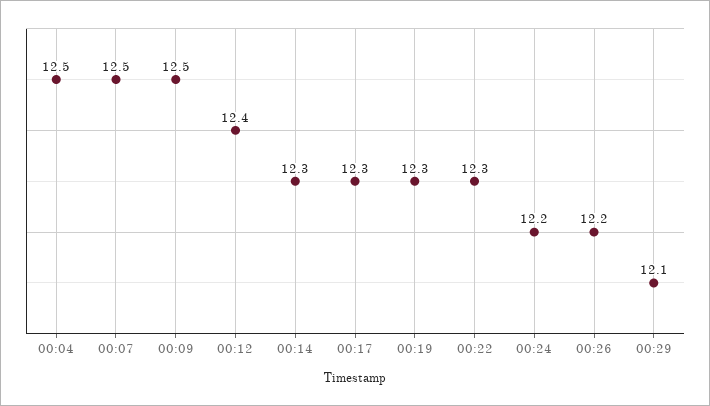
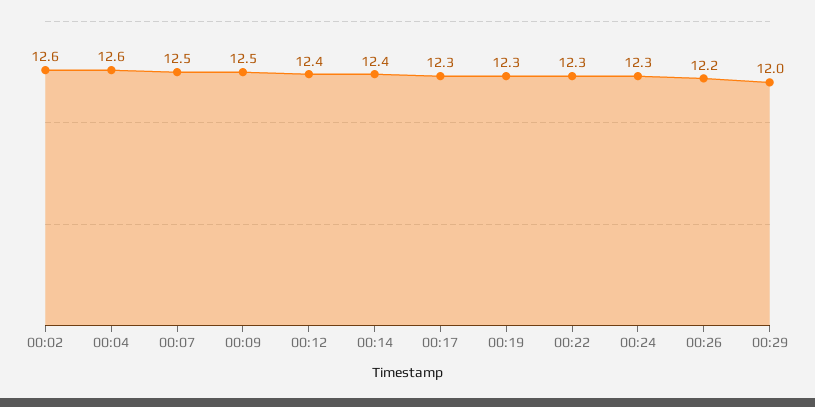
  {
-   "00:04": 12.5,
+   "00:04": 12.6,
    "00:07": 12.5,
    "00:09": 12.5,
    "00:12": 12.4,
-   "00:14": 12.3,
+   "00:14": 12.4,
    "00:17": 12.3,
    "00:19": 12.3,
    "00:22": 12.3,
-   "00:24": 12.2,
+   "00:24": 12.3,
    "00:26": 12.2,
-   "00:29": 12.1
+   "00:29": 12,
+   "00:02": 12.6
  }

